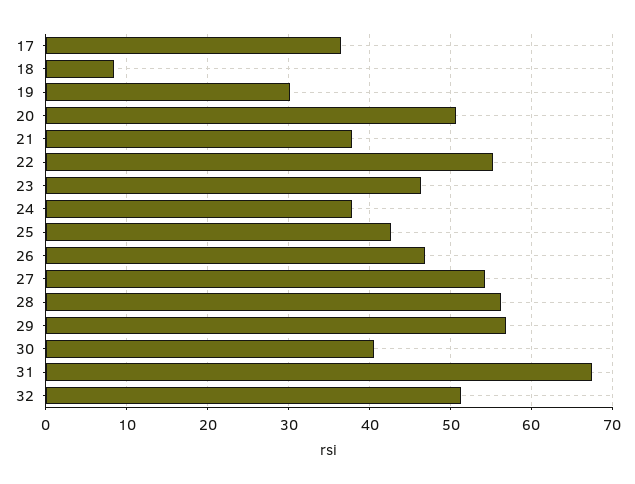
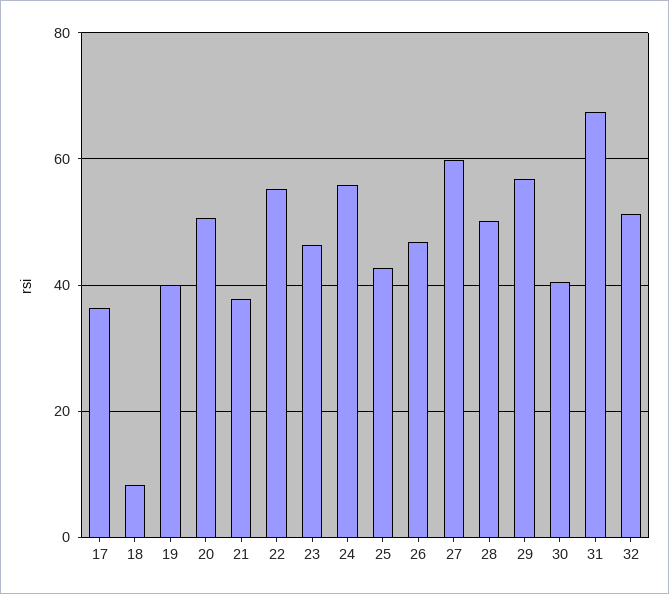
  {
    "17": 36,
    "18": 8,
-   "19": 30,
+   "19": 40,
    "20": 51,
    "21": 38,
    "22": 55,
    "23": 46,
-   "24": 38,
+   "24": 56,
    "25": 43,
    "26": 47,
-   "27": 54,
+   "27": 60,
-   "28": 56,
+   "28": 50,
    "29": 57,
    "30": 40,
    "31": 67,
    "32": 51
  }

